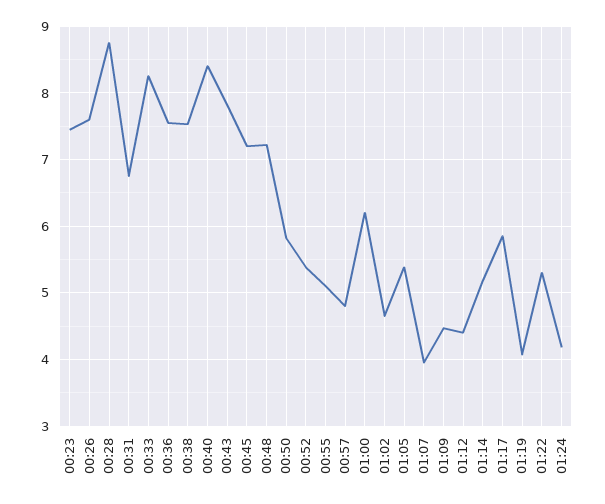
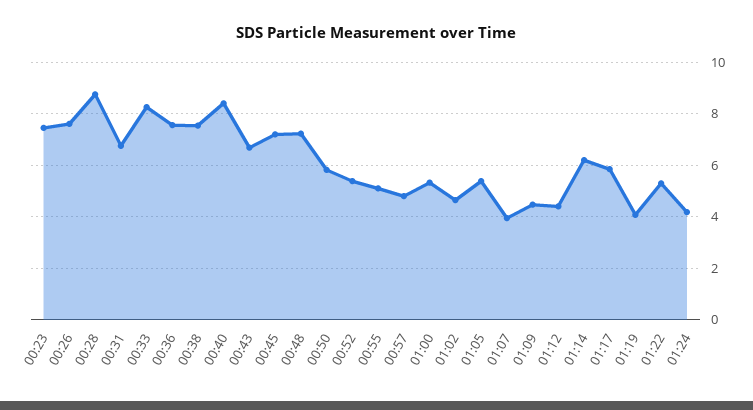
  {
    "00:23": 7.5,
    "00:26": 7.6,
    "00:28": 8.8,
    "00:31": 6.8,
    "00:33": 8.3,
    "00:36": 7.6,
    "00:38": 7.5,
    "00:40": 8.4,
-   "00:43": 7.8,
+   "00:43": 6.75,
    "00:45": 7.2,
    "00:48": 7.2,
    "00:50": 5.8,
    "00:52": 5.4,
    "00:55": 5.1,
    "00:57": 4.8,
-   "01:00": 6.2,
+   "01:00": 5.25,
    "01:02": 4.7,
    "01:05": 5.4,
    "01:07": 4,
    "01:09": 4.5,
    "01:12": 4.4,
-   "01:14": 5.2,
+   "01:14": 6.25,
    "01:17": 5.9,
    "01:19": 4.1,
    "01:22": 5.3,
    "01:24": 4.2
  }

